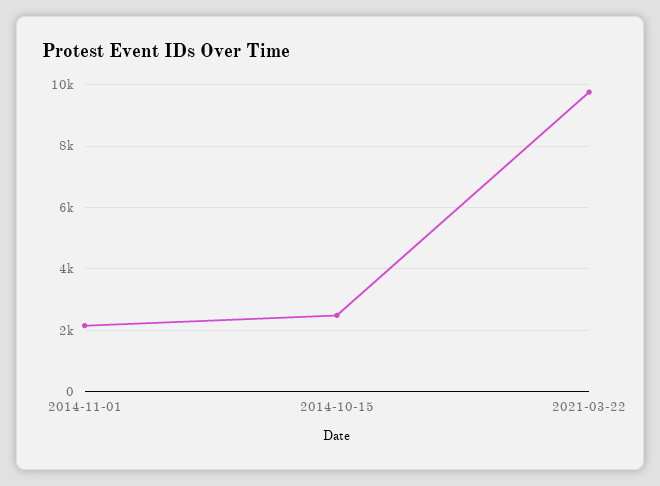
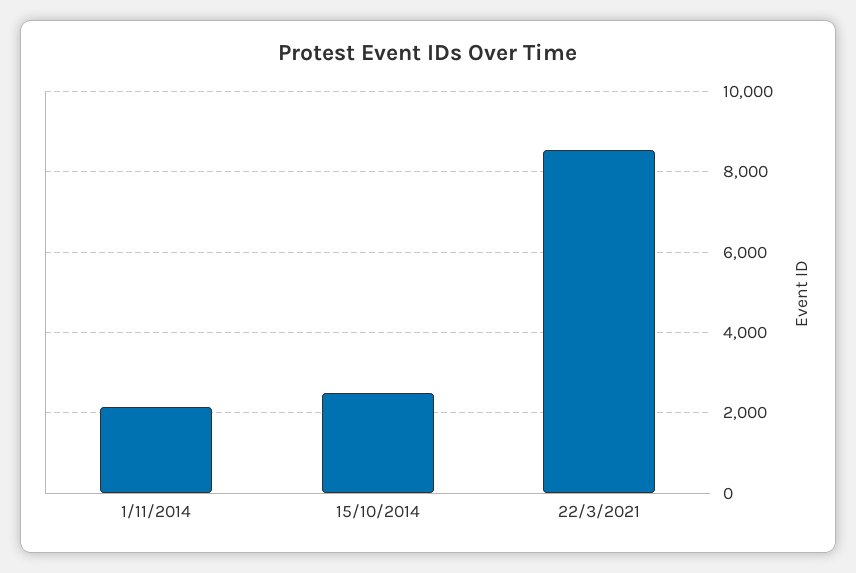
  {
    "2014-11-01": 2200,
    "2014-10-15": 2400,
-   "2021-03-22": 9800
+   "2021-03-22": 8600
  }

